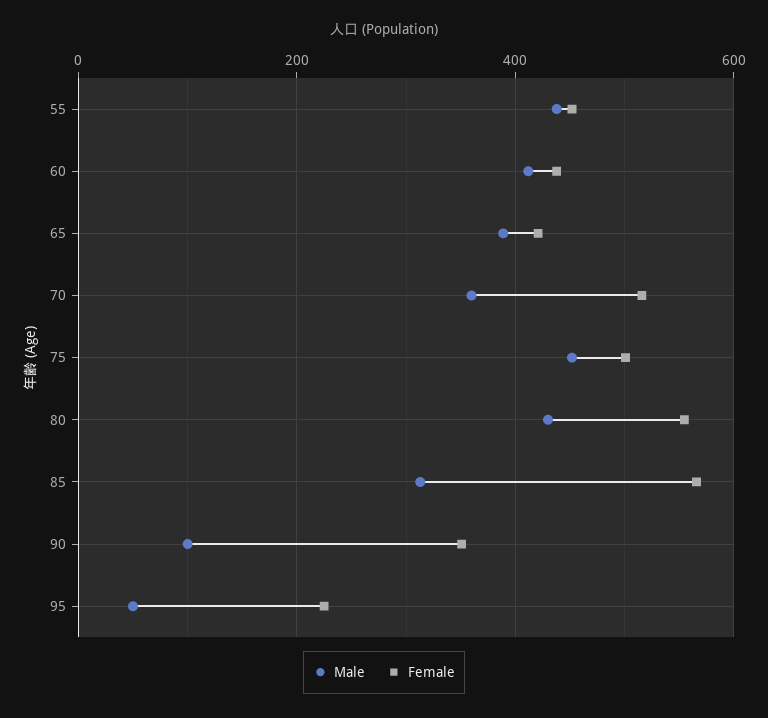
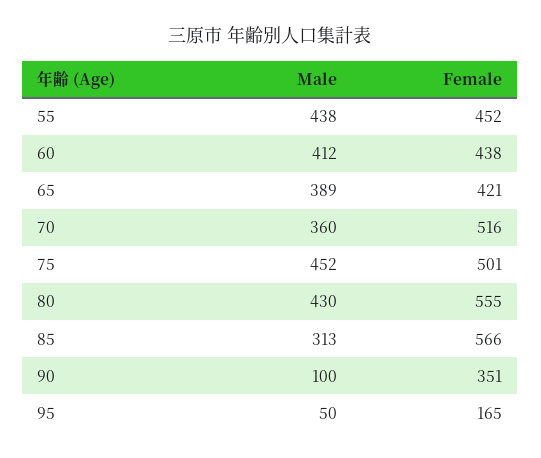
  {
    "Male": {
      "55": 438,
      "60": 412,
      "65": 389,
      "70": 360,
      "75": 452,
      "80": 430,
      "85": 313,
      "90": 100,
      "95": 50
    },
    "Female": {
      "55": 452,
      "60": 438,
      "65": 421,
      "70": 516,
      "75": 501,
      "80": 555,
      "85": 566,
      "90": 351,
-     "95": 220
+     "95": 165
    }
  }

